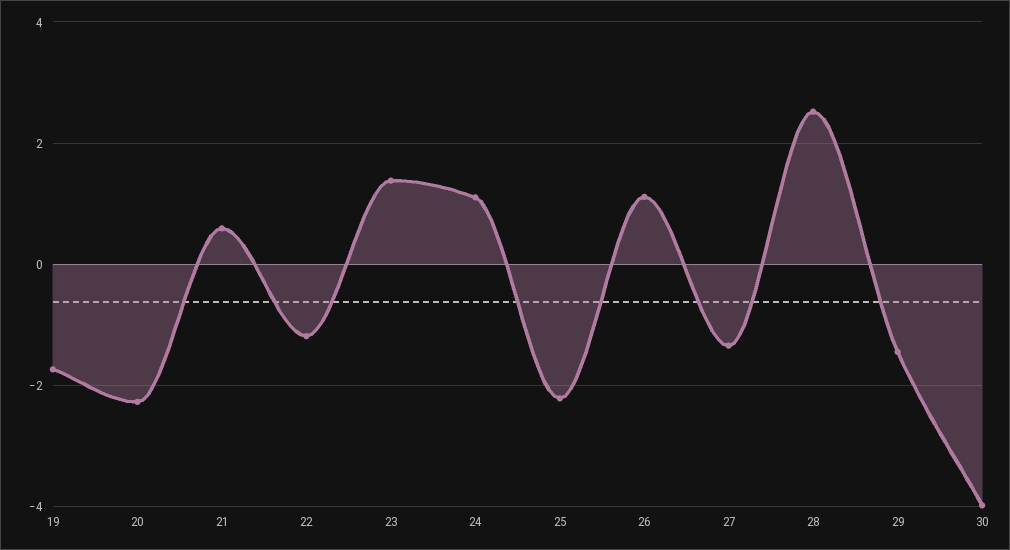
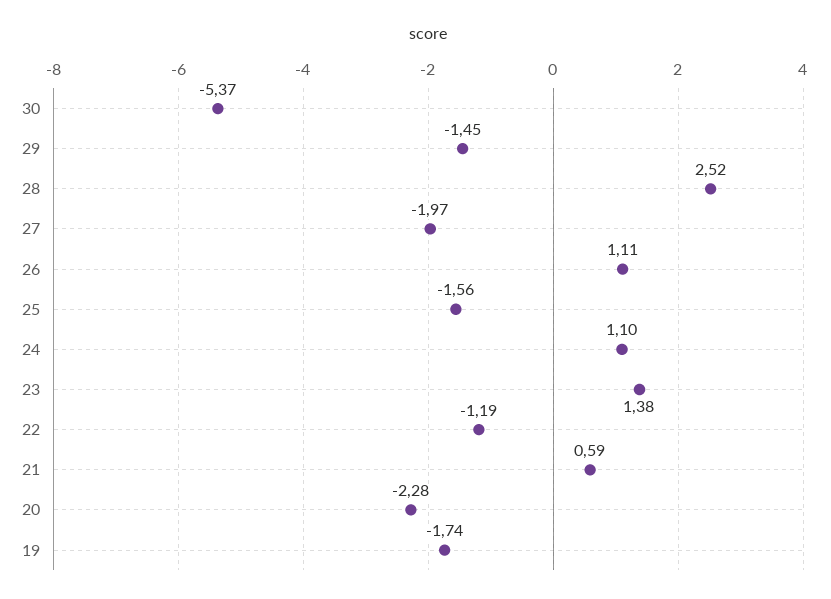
  {
    "19": -1.74,
    "20": -2.28,
    "21": 0.59,
    "22": -1.19,
    "23": 1.38,
    "24": 1.1,
-   "25": -2.2,
+   "25": -1.56,
    "26": 1.11,
-   "27": -1.4,
+   "27": -1.97,
    "28": 2.52,
    "29": -1.45,
-   "30": -4
+   "30": -5.37
  }

